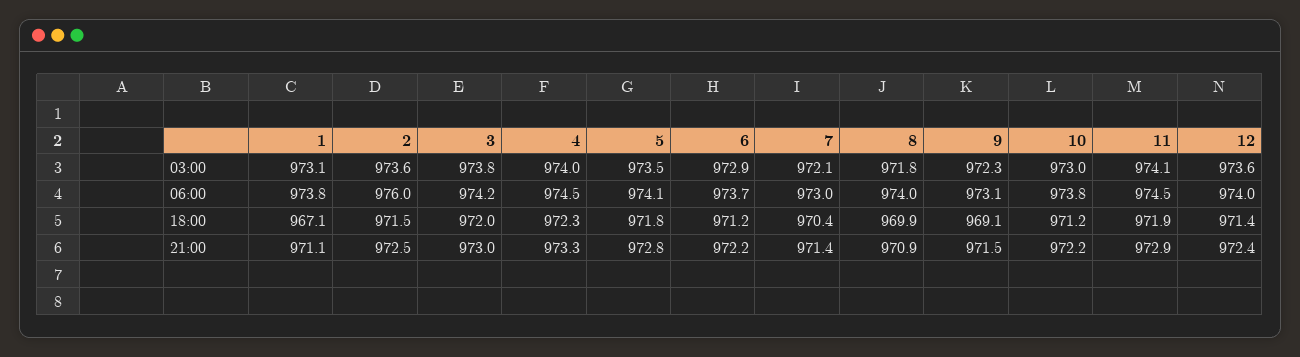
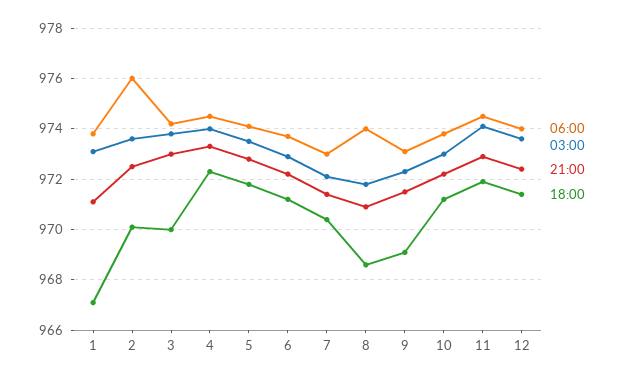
  {
    "03:00": {
      "1": 973.1,
      "2": 973.6,
      "3": 973.8,
      "4": 974,
      "5": 973.5,
      "6": 972.9,
      "7": 972.1,
      "8": 971.8,
      "9": 972.3,
      "10": 973,
      "11": 974.1,
      "12": 973.6
    },
    "06:00": {
      "1": 973.8,
      "2": 976,
      "3": 974.2,
      "4": 974.5,
      "5": 974.1,
      "6": 973.7,
      "7": 973,
      "8": 974,
      "9": 973.1,
      "10": 973.8,
      "11": 974.5,
      "12": 974
    },
    "18:00": {
      "1": 967.1,
-     "2": 971.5,
+     "2": 970,
-     "3": 972,
+     "3": 970,
      "4": 972.3,
      "5": 971.8,
      "6": 971.2,
      "7": 970.4,
-     "8": 969.9,
+     "8": 968.5,
      "9": 969.1,
      "10": 971.2,
      "11": 971.9,
      "12": 971.4
    },
    "21:00": {
      "1": 971.1,
      "2": 972.5,
      "3": 973,
      "4": 973.3,
      "5": 972.8,
      "6": 972.2,
      "7": 971.4,
      "8": 970.9,
      "9": 971.5,
      "10": 972.2,
      "11": 972.9,
      "12": 972.4
    }
  }

